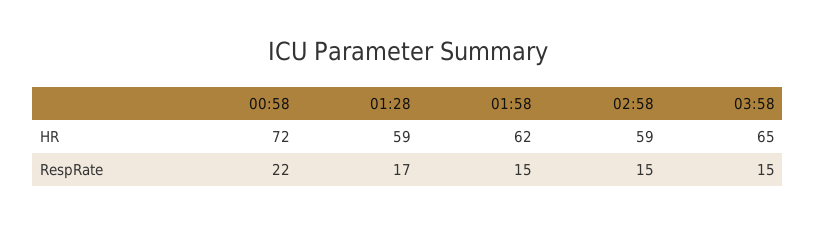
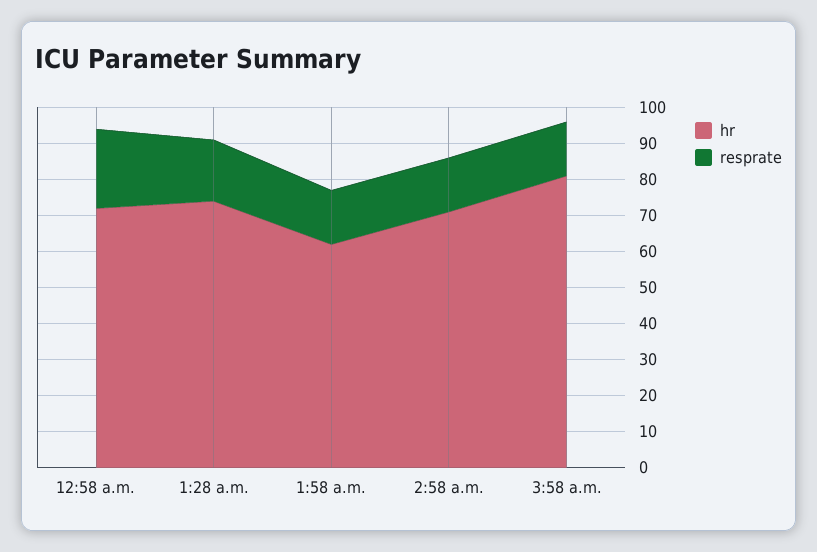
  {
    "HR": {
      "00:58": 72,
-     "01:28": 59,
+     "01:28": 75,
      "01:58": 62,
-     "02:58": 59,
+     "02:58": 70,
-     "03:58": 65
+     "03:58": 80
    },
    "RespRate": {
      "00:58": 22,
      "01:28": 17,
      "01:58": 15,
      "02:58": 15,
      "03:58": 15
    }
  }

